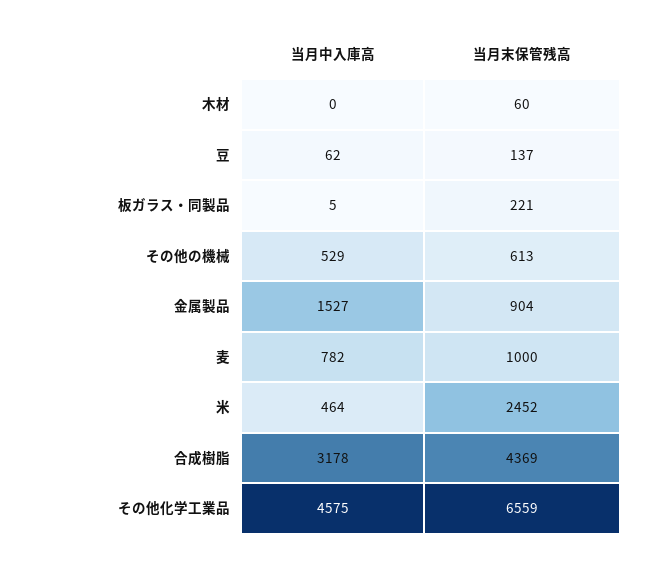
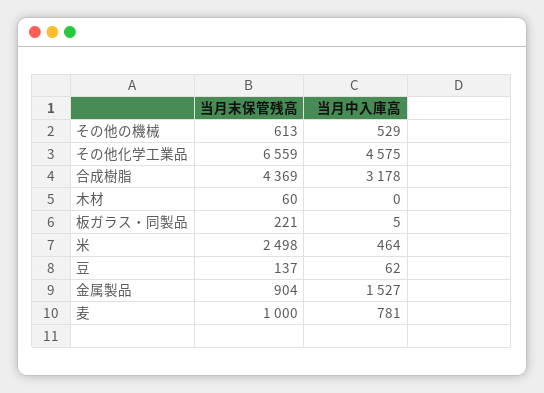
  {
    "当月中入庫高": {
      "木材": 0,
      "豆": 62,
      "板ガラス・同製品": 5,
      "その他の機械": 529,
      "金属製品": 1527,
-     "麦": 782,
+     "麦": 781,
      "米": 464,
      "合成樹脂": 3178,
      "その他化学工業品": 4575
    },
    "当月末保管残高": {
      "木材": 60,
      "豆": 137,
      "板ガラス・同製品": 221,
      "その他の機械": 613,
      "金属製品": 904,
      "麦": 1000,
-     "米": 2452,
+     "米": 2498,
      "合成樹脂": 4369,
      "その他化学工業品": 6559
    }
  }

